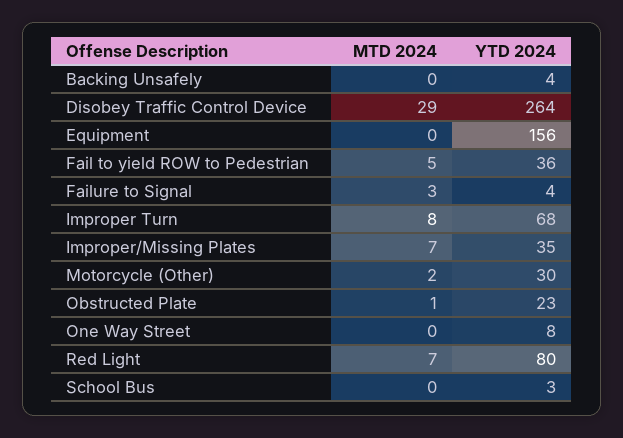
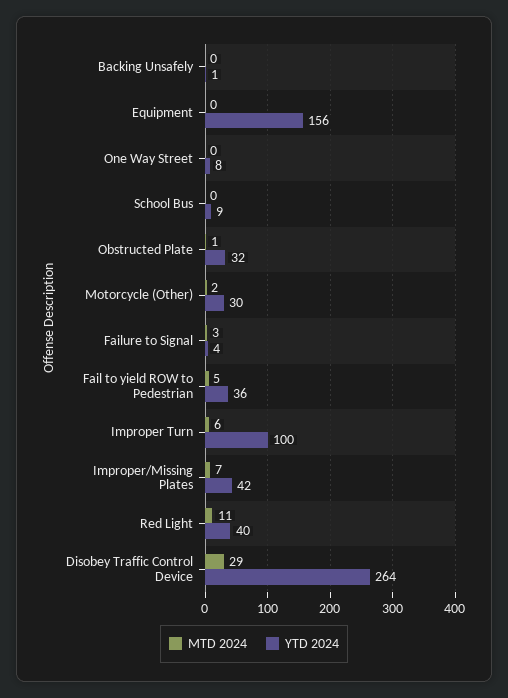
  {
    "MTD 2024": {
      "Backing Unsafely": 0,
      "Disobey Traffic Control Device": 29,
      "Equipment": 0,
      "Fail to yield ROW to Pedestrian": 5,
      "Failure to Signal": 3,
-     "Improper Turn": 8,
+     "Improper Turn": 6,
      "Improper/Missing Plates": 7,
      "Motorcycle (Other)": 2,
      "Obstructed Plate": 1,
      "One Way Street": 0,
-     "Red Light": 7,
+     "Red Light": 11,
      "School Bus": 0
    },
    "YTD 2024": {
-     "Backing Unsafely": 4,
+     "Backing Unsafely": 1,
      "Disobey Traffic Control Device": 264,
      "Equipment": 156,
      "Fail to yield ROW to Pedestrian": 36,
      "Failure to Signal": 4,
-     "Improper Turn": 68,
+     "Improper Turn": 100,
-     "Improper/Missing Plates": 35,
+     "Improper/Missing Plates": 42,
      "Motorcycle (Other)": 30,
-     "Obstructed Plate": 23,
+     "Obstructed Plate": 32,
      "One Way Street": 8,
-     "Red Light": 80,
+     "Red Light": 40,
-     "School Bus": 3
+     "School Bus": 9
    }
  }

